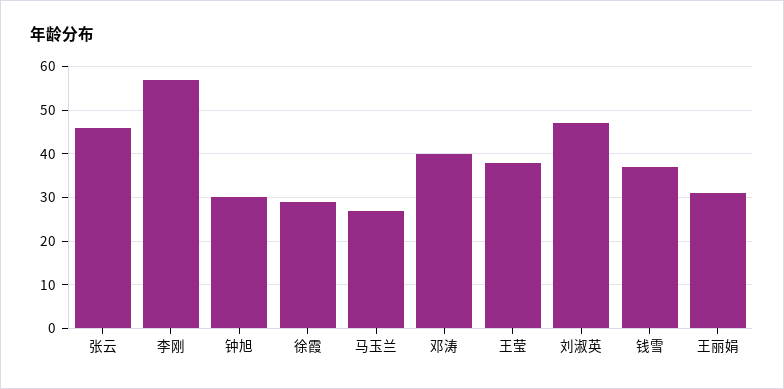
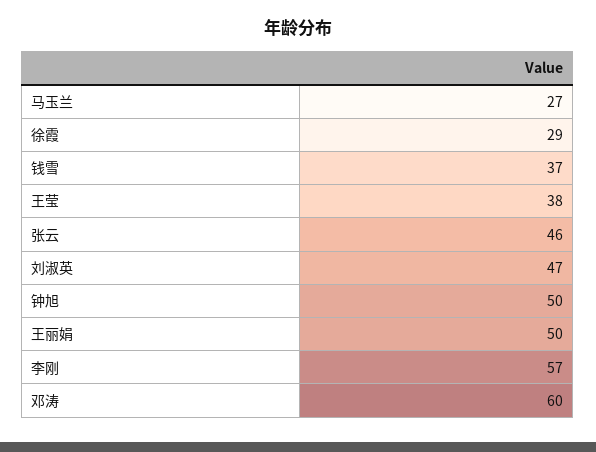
  {
    "张云": 46,
    "李刚": 57,
-   "钟旭": 30,
+   "钟旭": 50,
    "徐霞": 29,
    "马玉兰": 27,
-   "邓涛": 40,
+   "邓涛": 60,
    "王莹": 38,
    "刘淑英": 47,
    "钱雪": 37,
-   "王丽娟": 30
+   "王丽娟": 50
  }

